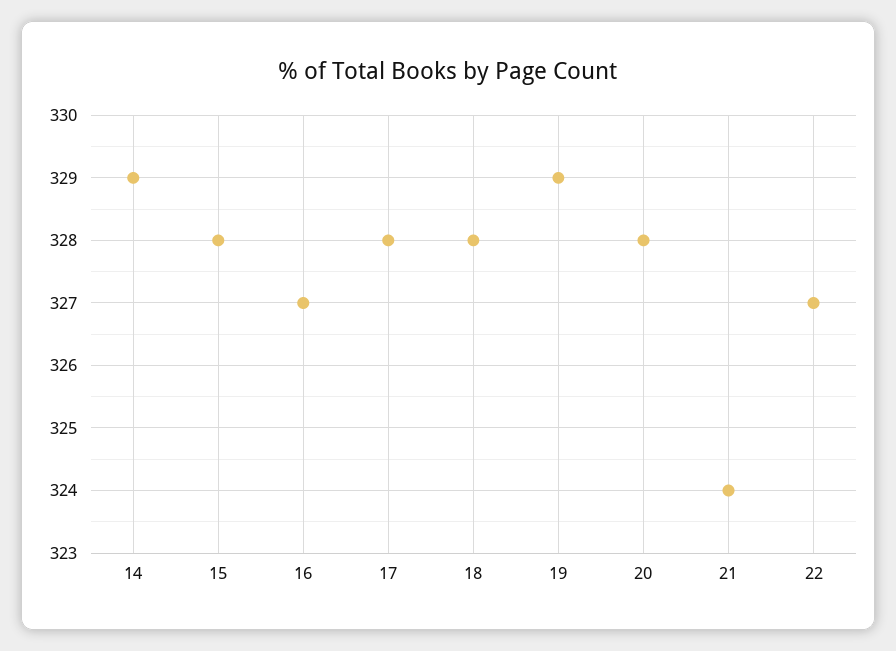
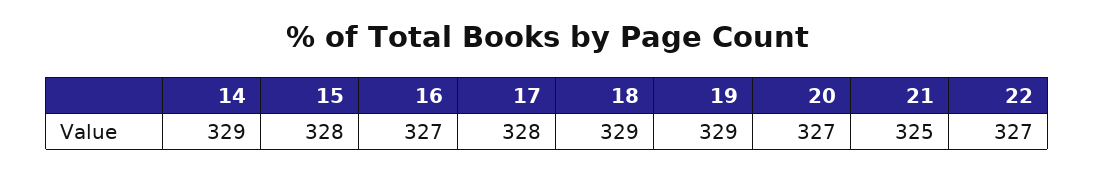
  {
    "14": 329,
    "15": 328,
    "16": 327,
    "17": 328,
-   "18": 328,
+   "18": 329,
    "19": 329,
-   "20": 328,
+   "20": 327,
-   "21": 324,
+   "21": 325,
    "22": 327
  }

